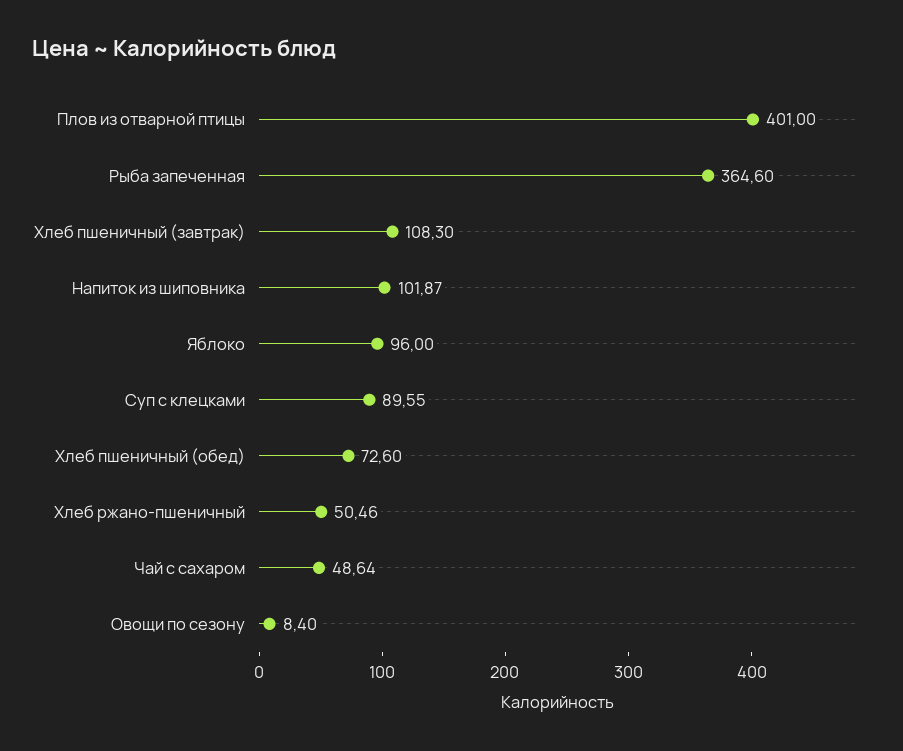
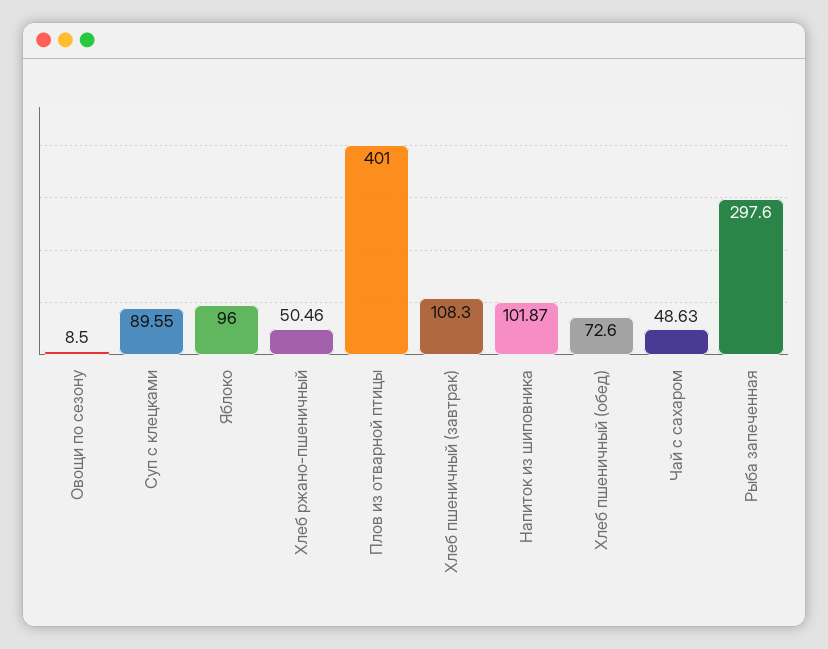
  {
    "Плов из отварной птицы": 401,
-   "Рыба запеченная": 364.6,
+   "Рыба запеченная": 297.6,
    "Хлеб пшеничный (завтрак)": 108.3,
    "Напиток из шиповника": 101.87,
    "Яблоко": 96,
    "Суп с клецками": 89.55,
    "Хлеб пшеничный (обед)": 72.6,
    "Хлеб ржано-пшеничный": 50.46,
-   "Чай с сахаром": 48.64,
+   "Чай с сахаром": 48.63,
-   "Овощи по сезону": 8.4
+   "Овощи по сезону": 8.5
  }

